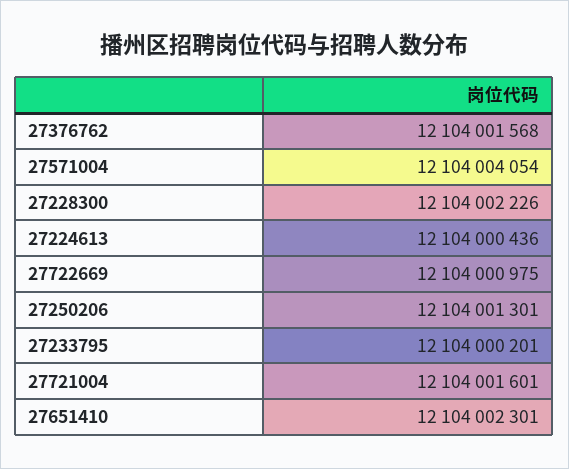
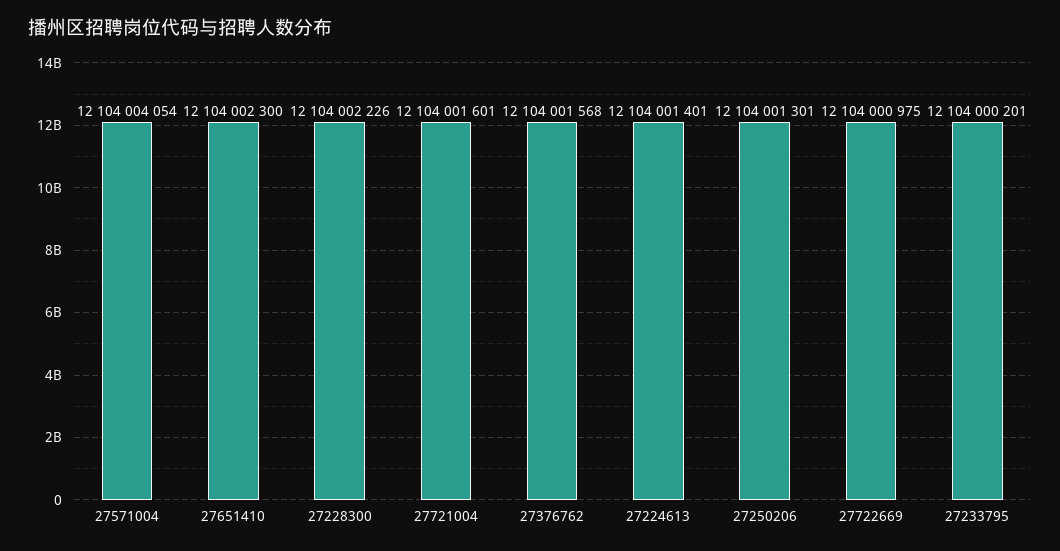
  {
    "27376762": 12104001568,
    "27571004": 12104004054,
    "27228300": 12104002226,
-   "27224613": 12104000436,
+   "27224613": 12104001401,
    "27722669": 12104000975,
    "27250206": 12104001301,
    "27233795": 12104000201,
    "27721004": 12104001601,
-   "27651410": 12104002301
+   "27651410": 12104002300
  }

